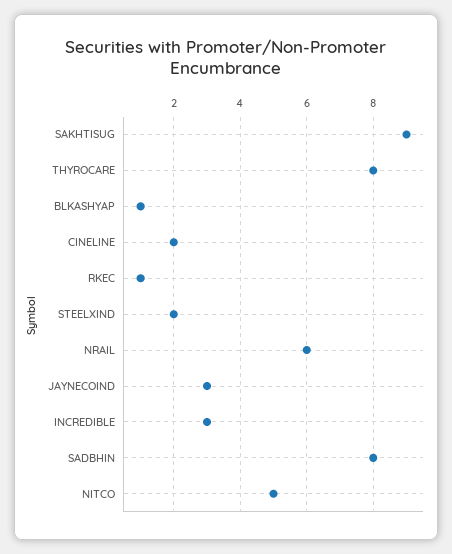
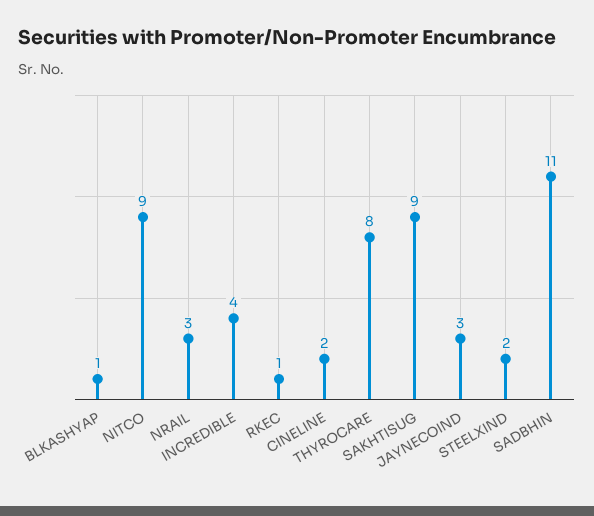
  {
    "SAKHTISUG": 9,
    "THYROCARE": 8,
    "BLKASHYAP": 1,
    "CINELINE": 2,
    "RKEC": 1,
    "STEELXIND": 2,
-   "NRAIL": 6,
+   "NRAIL": 3,
    "JAYNECOIND": 3,
-   "INCREDIBLE": 3,
+   "INCREDIBLE": 4,
-   "SADBHIN": 8,
+   "SADBHIN": 11,
-   "NITCO": 5
+   "NITCO": 9
  }

